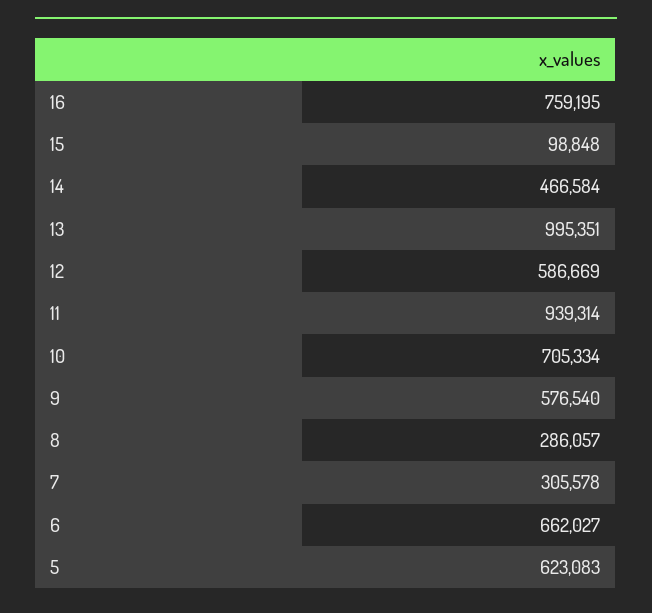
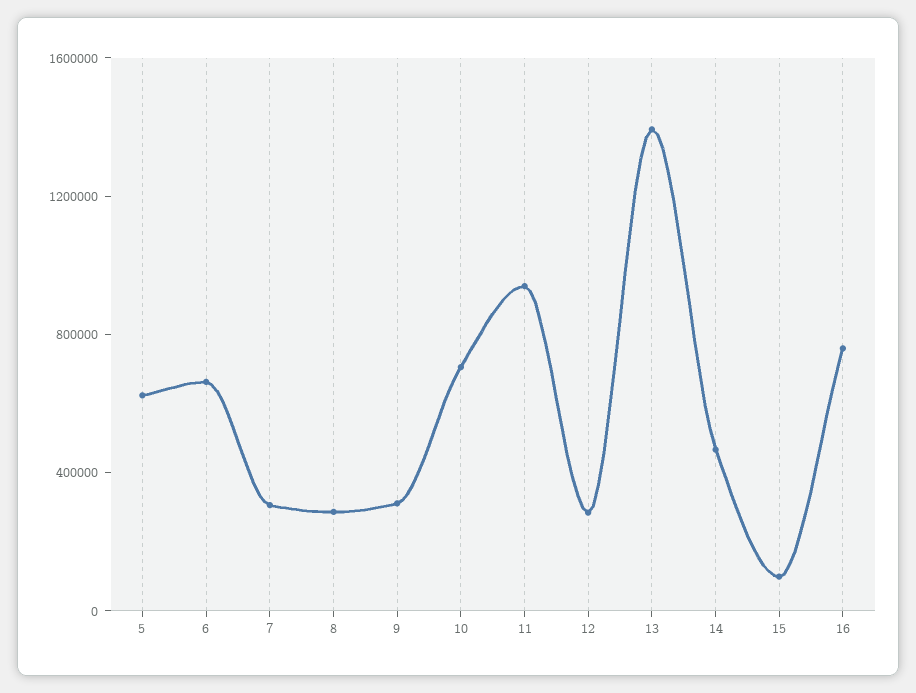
  {
    "16": 759195,
    "15": 98848,
    "14": 466584,
-   "13": 995351,
+   "13": 1400000,
-   "12": 586669,
+   "12": 300000,
    "11": 939314,
    "10": 705334,
-   "9": 576540,
+   "9": 300000,
    "8": 286057,
    "7": 305578,
    "6": 662027,
    "5": 623083
  }

